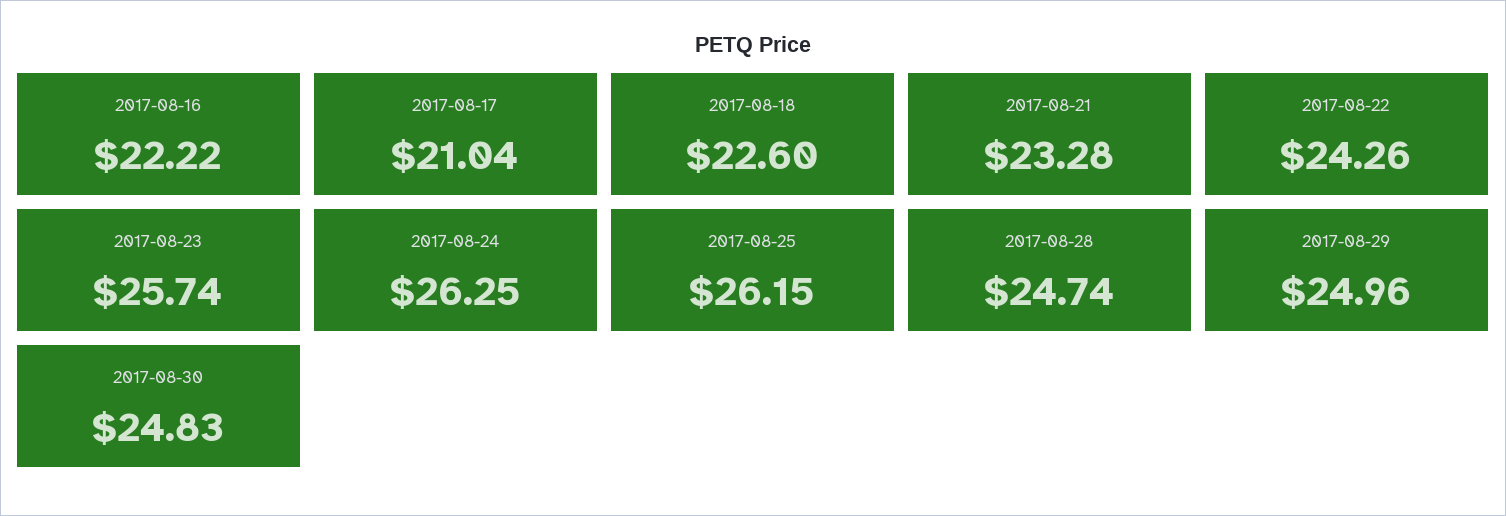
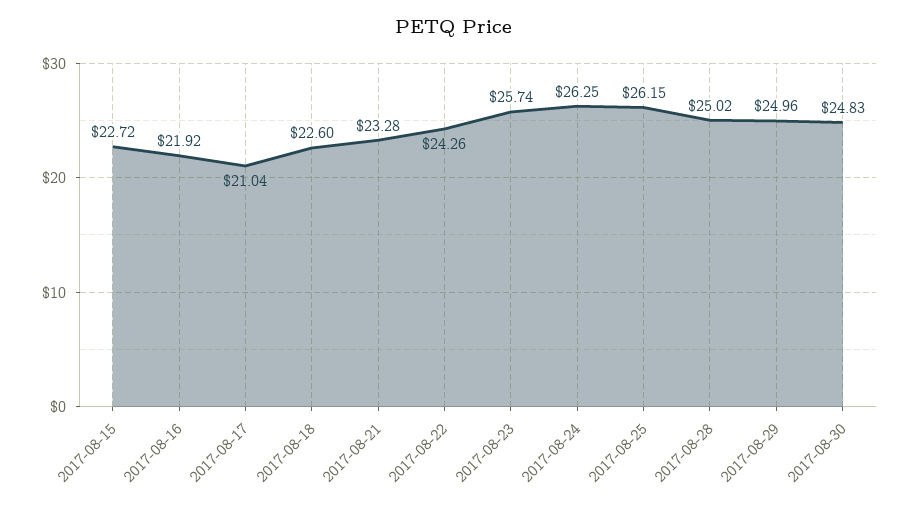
  {
-   "2017-08-16": 22.22,
+   "2017-08-16": 21.92,
    "2017-08-17": 21.04,
    "2017-08-18": 22.6,
    "2017-08-21": 23.28,
    "2017-08-22": 24.26,
    "2017-08-23": 25.74,
    "2017-08-24": 26.25,
    "2017-08-25": 26.15,
-   "2017-08-28": 24.74,
+   "2017-08-28": 25.02,
    "2017-08-29": 24.96,
-   "2017-08-30": 24.83
+   "2017-08-30": 24.83,
+   "2017-08-15": 22.72
  }

